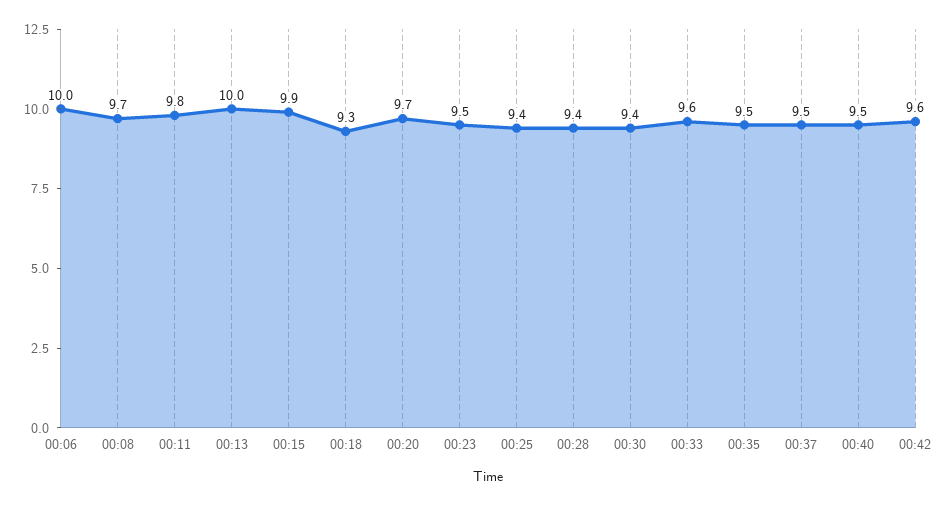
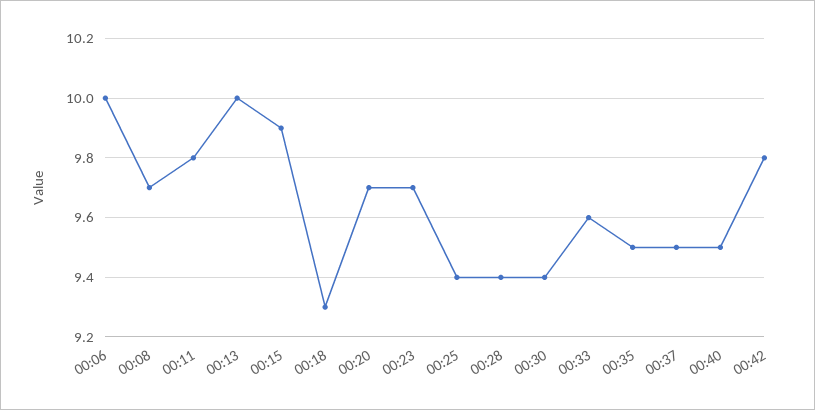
  {
    "00:06": 10,
    "00:08": 9.7,
    "00:11": 9.8,
    "00:13": 10,
    "00:15": 9.9,
    "00:18": 9.3,
    "00:20": 9.7,
-   "00:23": 9.5,
+   "00:23": 9.7,
    "00:25": 9.4,
    "00:28": 9.4,
    "00:30": 9.4,
    "00:33": 9.6,
    "00:35": 9.5,
    "00:37": 9.5,
    "00:40": 9.5,
-   "00:42": 9.6
+   "00:42": 9.8
  }

